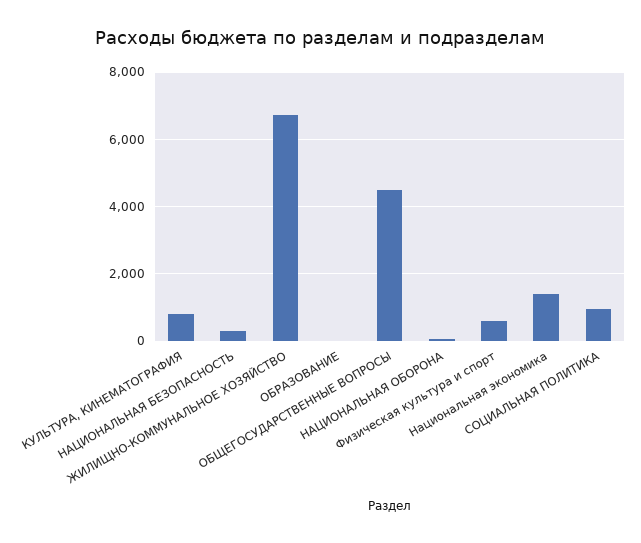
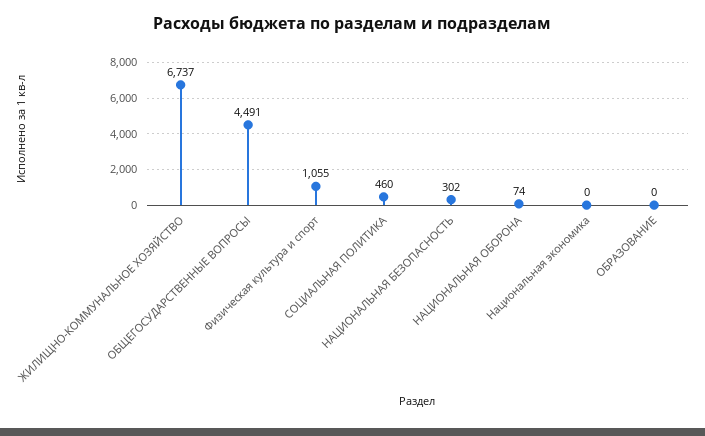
  {
-   "КУЛЬТУРА, КИНЕМАТОГРАФИЯ": 800,
    "НАЦИОНАЛЬНАЯ БЕЗОПАСНОСТЬ": 302,
    "ЖИЛИЩНО-КОММУНАЛЬНОЕ ХОЗЯЙСТВО": 6737,
    "ОБРАЗОВАНИЕ": 0,
    "ОБЩЕГОСУДАРСТВЕННЫЕ ВОПРОСЫ": 4491,
    "НАЦИОНАЛЬНАЯ ОБОРОНА": 74,
-   "Физическая культура и спорт": 600,
+   "Физическая культура и спорт": 1055,
-   "Национальная экономика": 1400,
+   "Национальная экономика": 0,
-   "СОЦИАЛЬНАЯ ПОЛИТИКА": 1000
+   "СОЦИАЛЬНАЯ ПОЛИТИКА": 460
  }

